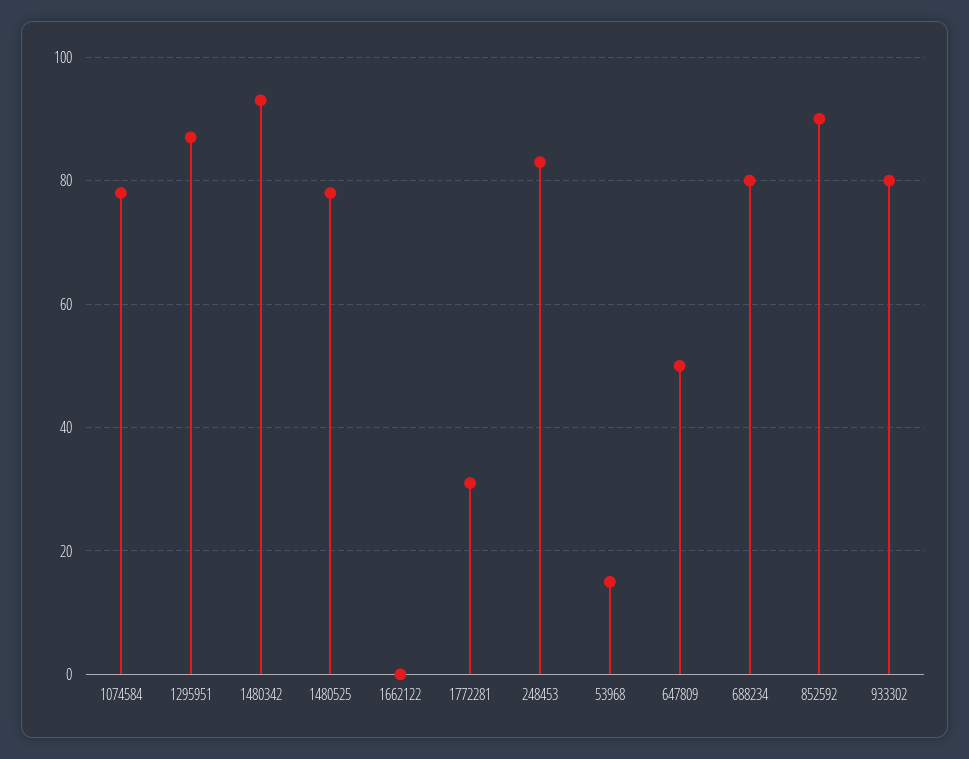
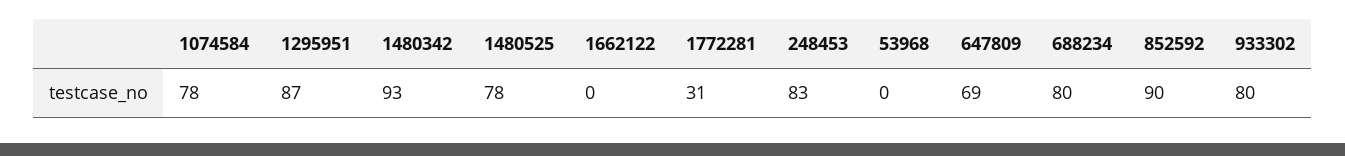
  {
    "1074584": 78,
    "1295951": 87,
    "1480342": 93,
    "1480525": 78,
    "1662122": 0,
    "1772281": 31,
    "248453": 83,
-   "53968": 15,
+   "53968": 0,
-   "647809": 50,
+   "647809": 69,
    "688234": 80,
    "852592": 90,
    "933302": 80
  }

